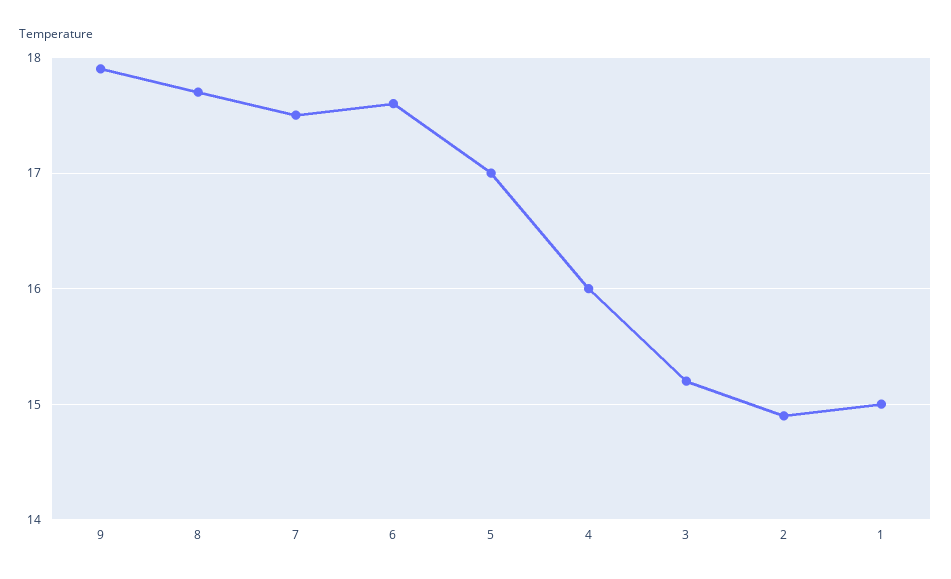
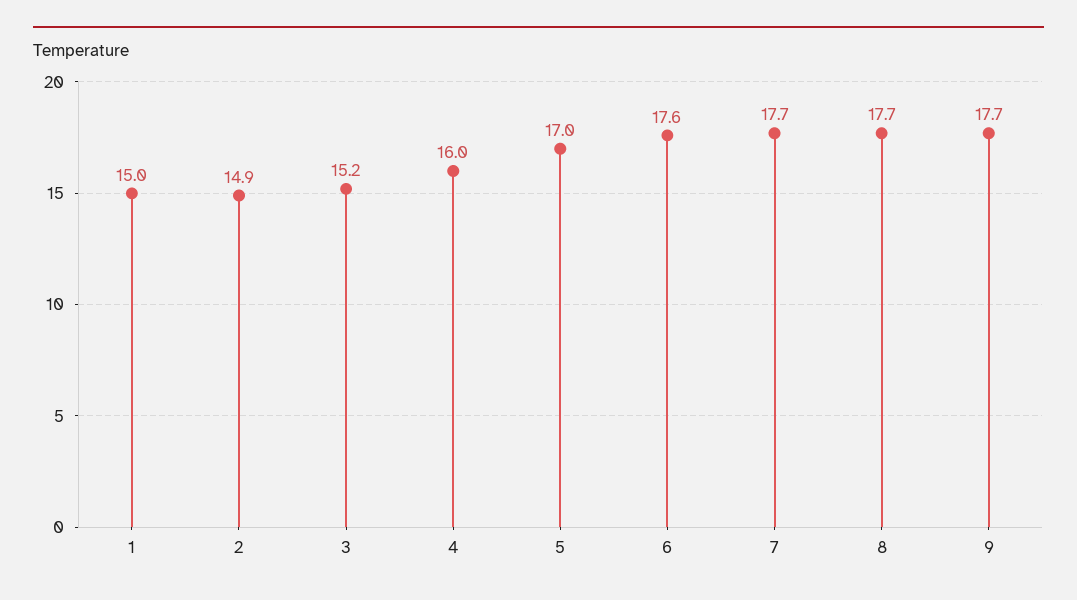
  {
-   "9": 17.9,
+   "9": 17.7,
    "8": 17.7,
-   "7": 17.5,
+   "7": 17.7,
    "6": 17.6,
    "5": 17,
    "4": 16,
    "3": 15.2,
    "2": 14.9,
    "1": 15
  }

